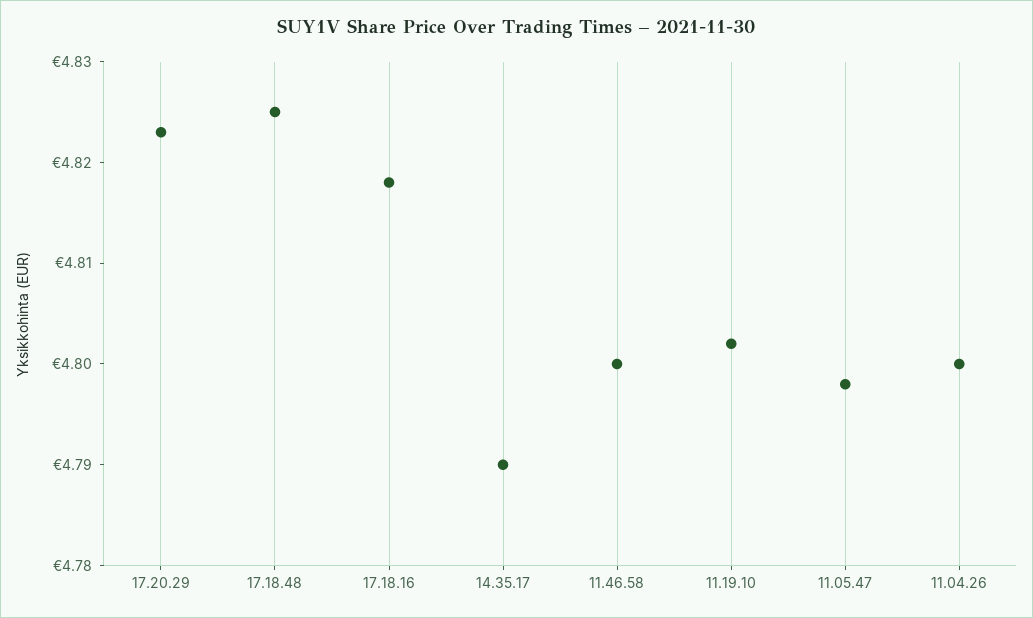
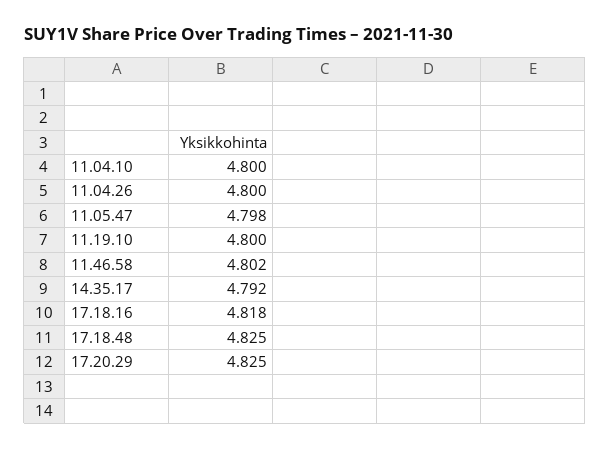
  {
-   "17.20.29": 4.823,
+   "17.20.29": 4.825,
    "17.18.48": 4.825,
    "17.18.16": 4.818,
-   "14.35.17": 4.79,
+   "14.35.17": 4.792,
-   "11.46.58": 4.8,
+   "11.46.58": 4.802,
-   "11.19.10": 4.802,
+   "11.19.10": 4.8,
    "11.05.47": 4.798,
-   "11.04.26": 4.8
+   "11.04.26": 4.8,
+   "11.04.10": 4.8
  }

